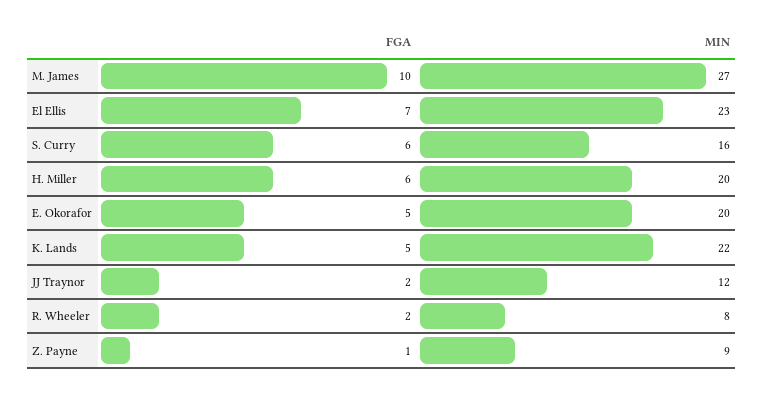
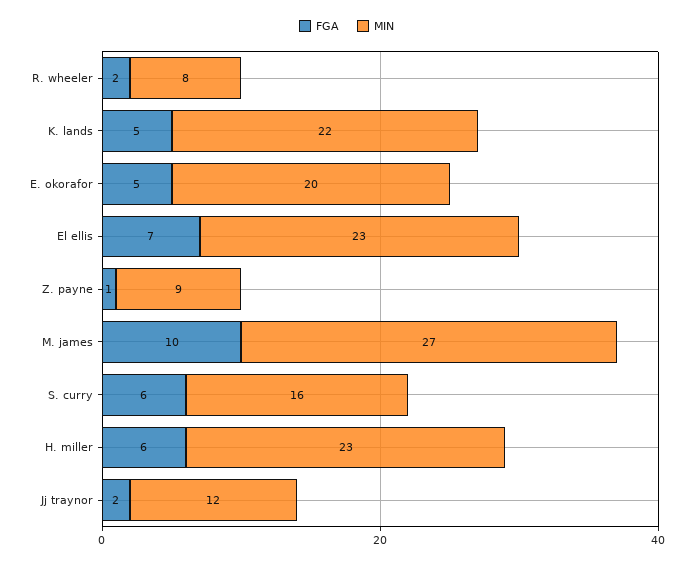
  {
    "FGA": {
      "M. James": 10,
      "El Ellis": 7,
      "S. Curry": 6,
      "H. Miller": 6,
      "E. Okorafor": 5,
      "K. Lands": 5,
      "JJ Traynor": 2,
      "R. Wheeler": 2,
      "Z. Payne": 1
    },
    "MIN": {
      "M. James": 27,
      "El Ellis": 23,
      "S. Curry": 16,
-     "H. Miller": 20,
+     "H. Miller": 23,
      "E. Okorafor": 20,
      "K. Lands": 22,
      "JJ Traynor": 12,
      "R. Wheeler": 8,
      "Z. Payne": 9
    }
  }

